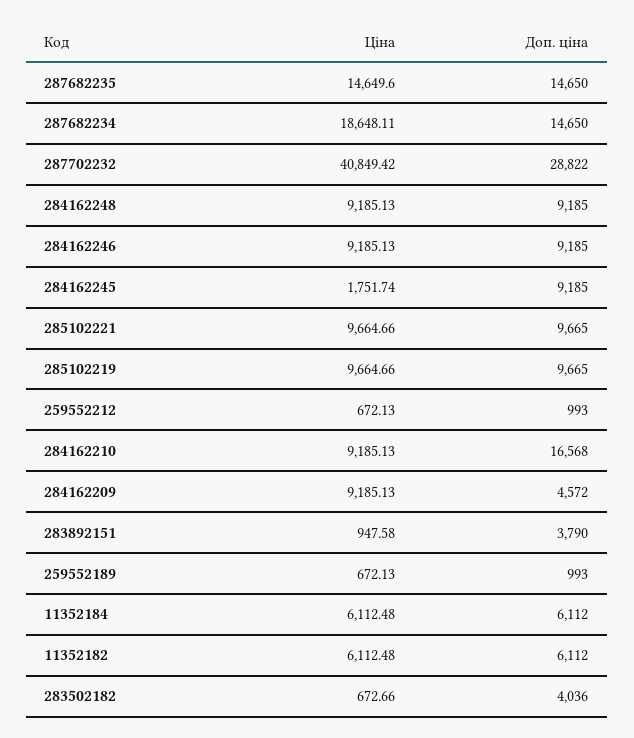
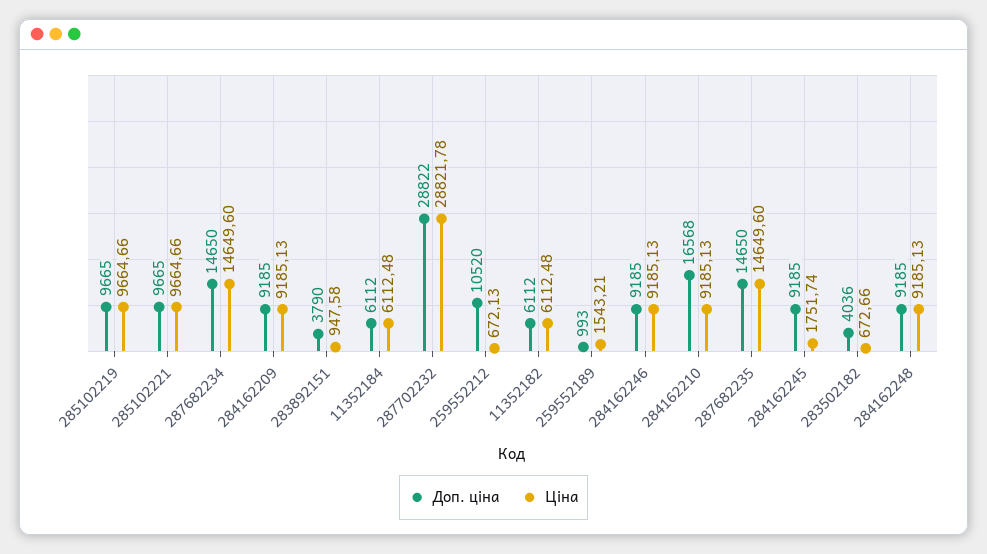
  {
    "Ціна": {
      "287682235": 14649.6,
-     "287682234": 18648.11,
+     "287682234": 14649.6,
-     "287702232": 40849.42,
+     "287702232": 28821.78,
      "284162248": 9185.13,
      "284162246": 9185.13,
      "284162245": 1751.74,
      "285102221": 9664.66,
      "285102219": 9664.66,
      "259552212": 672.13,
      "284162210": 9185.13,
      "284162209": 9185.13,
      "283892151": 947.58,
-     "259552189": 672.13,
+     "259552189": 1543.21,
      "11352184": 6112.48,
      "11352182": 6112.48,
      "283502182": 672.66
    },
    "Доп. ціна": {
      "287682235": 14650,
      "287682234": 14650,
      "287702232": 28822,
      "284162248": 9185,
      "284162246": 9185,
      "284162245": 9185,
      "285102221": 9665,
      "285102219": 9665,
-     "259552212": 993,
+     "259552212": 10520,
      "284162210": 16568,
-     "284162209": 4572,
+     "284162209": 9185,
      "283892151": 3790,
      "259552189": 993,
      "11352184": 6112,
      "11352182": 6112,
      "283502182": 4036
    }
  }

